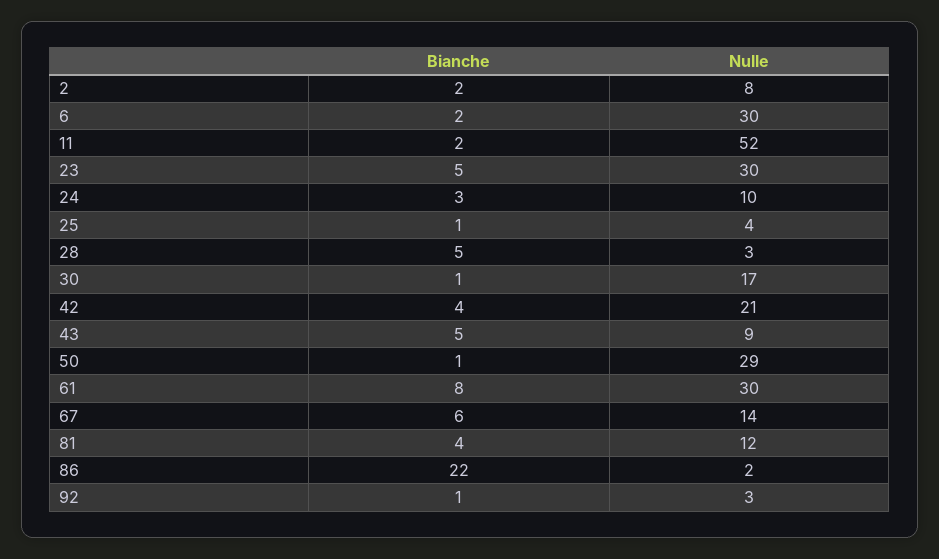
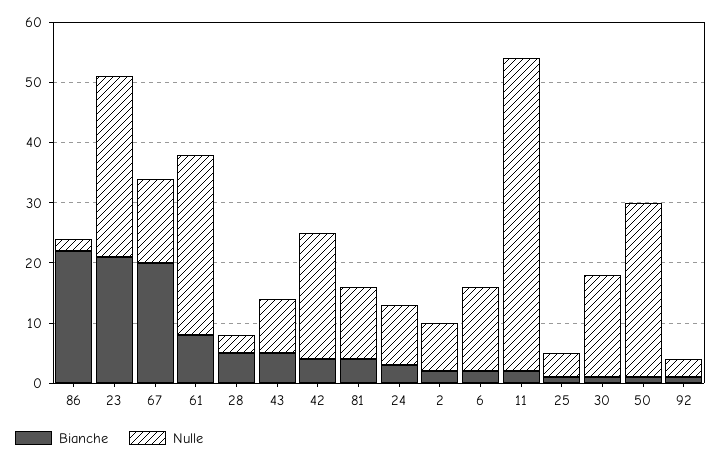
  {
    "Bianche": {
      "2": 2,
      "6": 2,
      "11": 2,
-     "23": 5,
+     "23": 20,
      "24": 3,
      "25": 1,
      "28": 5,
      "30": 1,
      "42": 4,
      "43": 5,
      "50": 1,
      "61": 8,
-     "67": 6,
+     "67": 20,
      "81": 4,
      "86": 22,
      "92": 1
    },
    "Nulle": {
      "2": 8,
-     "6": 30,
+     "6": 15,
      "11": 52,
      "23": 30,
      "24": 10,
      "25": 4,
      "28": 3,
      "30": 17,
      "42": 21,
      "43": 9,
      "50": 29,
      "61": 30,
      "67": 14,
      "81": 12,
      "86": 2,
      "92": 3
    }
  }

